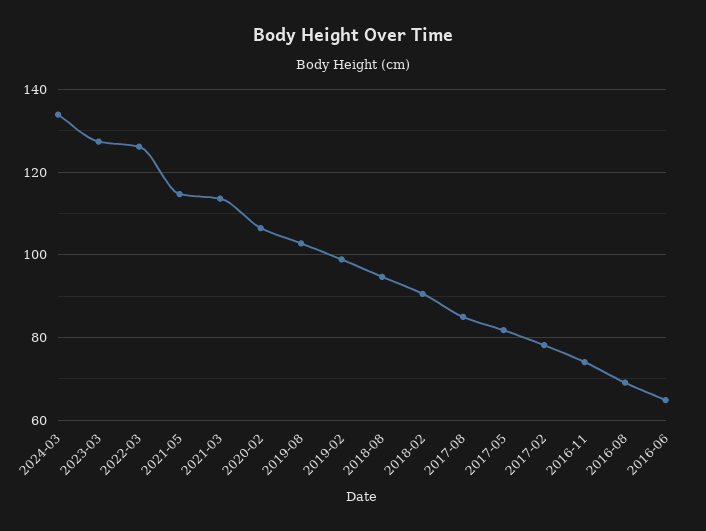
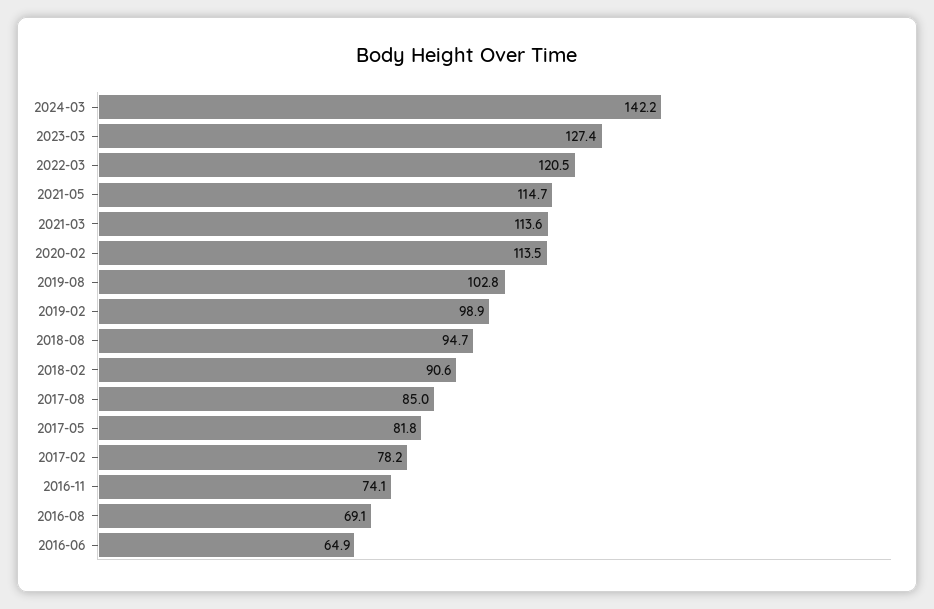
  {
-   "2024-03": 134,
+   "2024-03": 142.2,
    "2023-03": 127.4,
-   "2022-03": 126,
+   "2022-03": 120.5,
    "2021-05": 114.7,
    "2021-03": 113.6,
-   "2020-02": 106,
+   "2020-02": 113.5,
    "2019-08": 102.8,
    "2019-02": 98.9,
    "2018-08": 94.7,
    "2018-02": 90.6,
    "2017-08": 85,
    "2017-05": 81.8,
    "2017-02": 78.2,
    "2016-11": 74.1,
    "2016-08": 69.1,
    "2016-06": 64.9
  }

